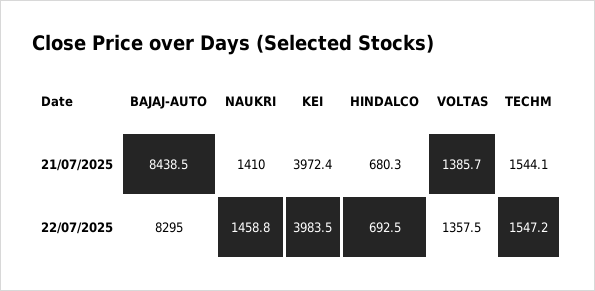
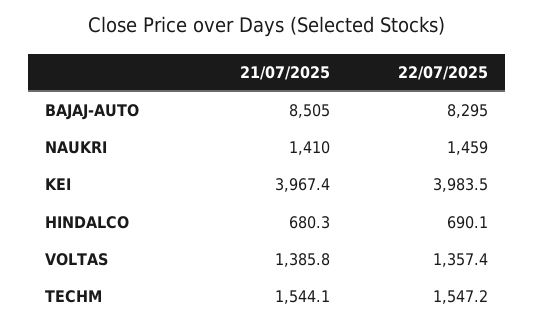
  {
    "BAJAJ-AUTO": {
-     "21/07/2025": 8438.5,
+     "21/07/2025": 8505,
      "22/07/2025": 8295
    },
    "NAUKRI": {
      "21/07/2025": 1410,
      "22/07/2025": 1458.8
    },
    "KEI": {
-     "21/07/2025": 3972.4,
+     "21/07/2025": 3967.4,
      "22/07/2025": 3983.5
    },
    "HINDALCO": {
      "21/07/2025": 680.3,
-     "22/07/2025": 692.5
+     "22/07/2025": 690.1
    },
    "VOLTAS": {
-     "21/07/2025": 1385.7,
+     "21/07/2025": 1385.8,
-     "22/07/2025": 1357.5
+     "22/07/2025": 1357.4
    },
    "TECHM": {
      "21/07/2025": 1544.1,
      "22/07/2025": 1547.2
    }
  }

